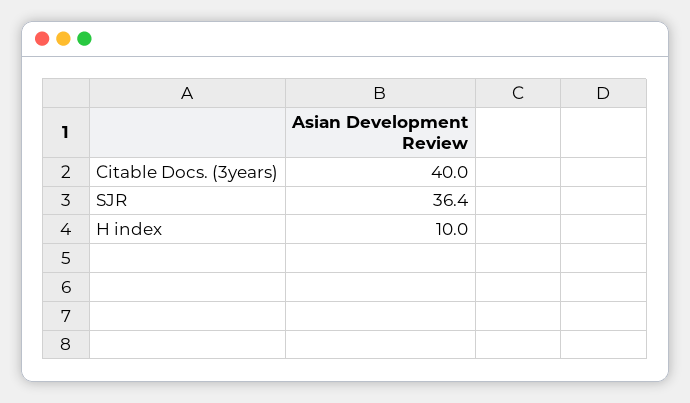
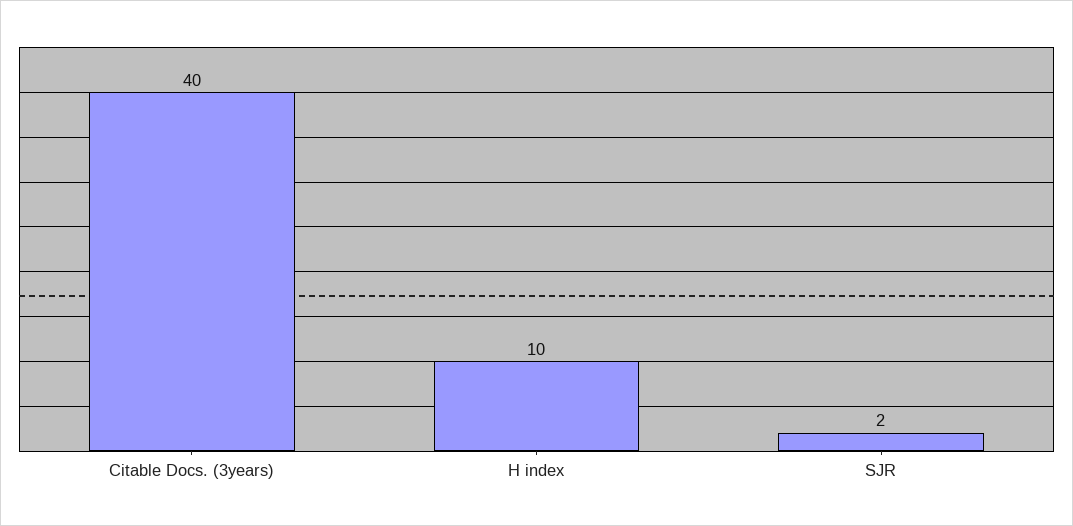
  {
    "Citable Docs. (3years)": 40,
-   "SJR": 36.4,
+   "SJR": 2,
    "H index": 10
  }

